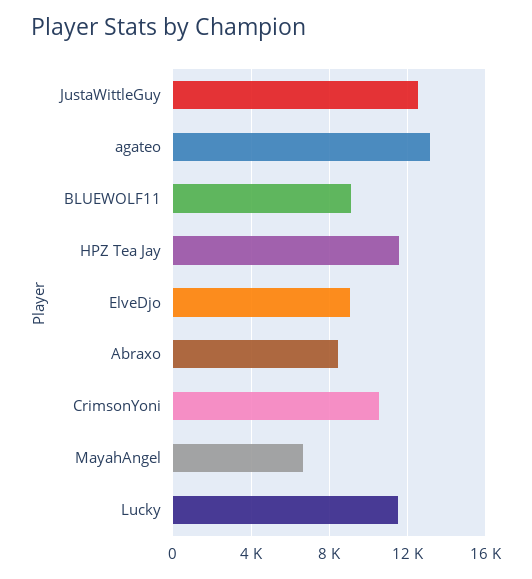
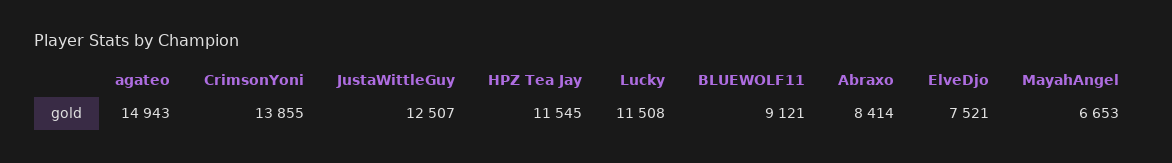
  {
    "JustaWittleGuy": 12507,
-   "agateo": 13000,
+   "agateo": 14943,
    "BLUEWOLF11": 9121,
    "HPZ Tea Jay": 11545,
-   "ElveDjo": 9000,
+   "ElveDjo": 7521,
    "Abraxo": 8414,
-   "CrimsonYoni": 10500,
+   "CrimsonYoni": 13855,
    "MayahAngel": 6653,
    "Lucky": 11508
  }

